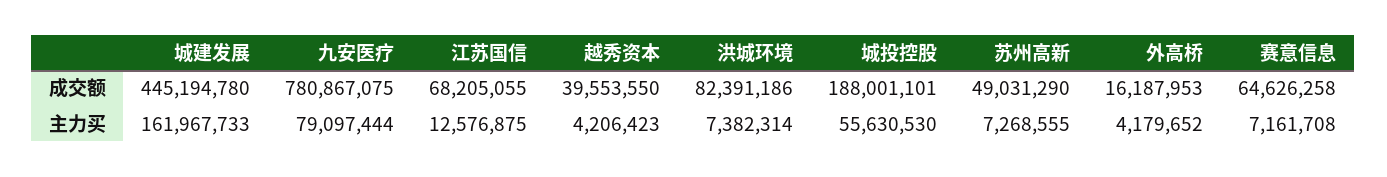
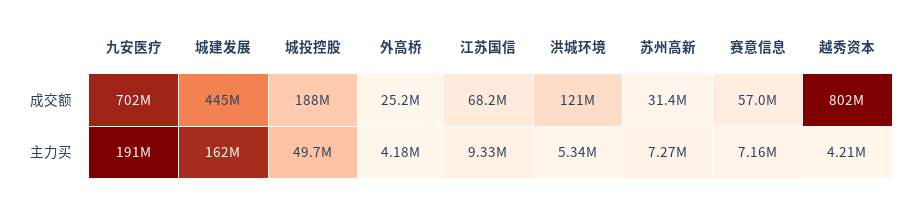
  {
    "城建发展": {
      "成交额": 445194780,
      "主力买": 161967733
    },
    "九安医疗": {
-     "成交额": 780867075,
+     "成交额": 702000000,
-     "主力买": 79097444
+     "主力买": 191000000
    },
    "江苏国信": {
      "成交额": 68205055,
-     "主力买": 12576875
+     "主力买": 9330000
    },
    "越秀资本": {
-     "成交额": 39553550,
+     "成交额": 802000000,
      "主力买": 4206423
    },
    "洪城环境": {
-     "成交额": 82391186,
+     "成交额": 121000000,
-     "主力买": 7382314
+     "主力买": 5340000
    },
    "城投控股": {
      "成交额": 188001101,
-     "主力买": 55630530
+     "主力买": 49700000
    },
    "苏州高新": {
-     "成交额": 49031290,
+     "成交额": 31400000,
      "主力买": 7268555
    },
    "外高桥": {
-     "成交额": 16187953,
+     "成交额": 25200000,
      "主力买": 4179652
    },
    "赛意信息": {
-     "成交额": 64626258,
+     "成交额": 57000000,
      "主力买": 7161708
    }
  }

